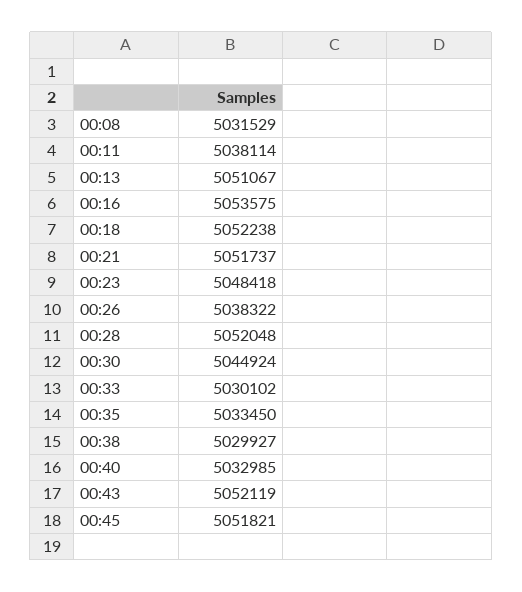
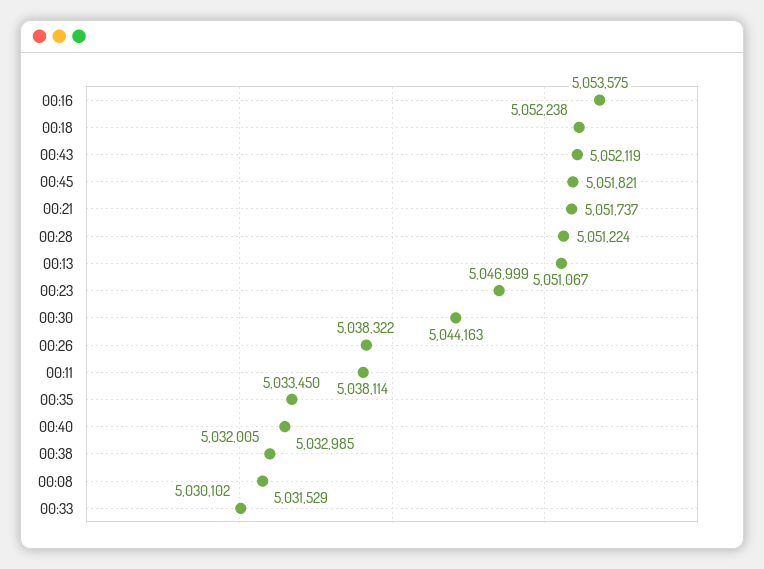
  {
    "00:08": 5031529,
    "00:11": 5038114,
    "00:13": 5051067,
    "00:16": 5053575,
    "00:18": 5052238,
    "00:21": 5051737,
-   "00:23": 5048418,
+   "00:23": 5046999,
    "00:26": 5038322,
-   "00:28": 5052048,
+   "00:28": 5051224,
-   "00:30": 5044924,
+   "00:30": 5044163,
    "00:33": 5030102,
    "00:35": 5033450,
-   "00:38": 5029927,
+   "00:38": 5032005,
    "00:40": 5032985,
    "00:43": 5052119,
    "00:45": 5051821
  }

